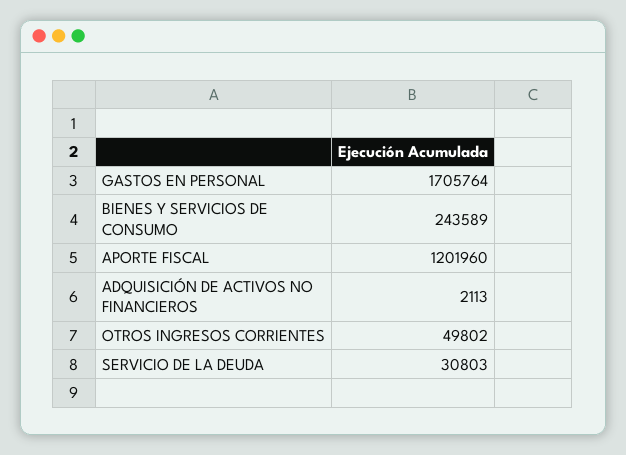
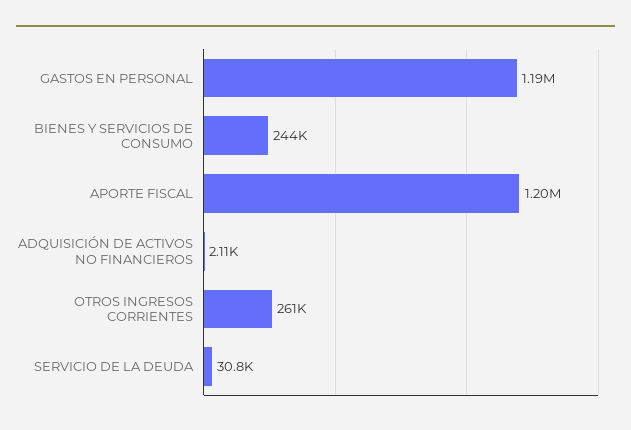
  {
-   "GASTOS EN PERSONAL": 1705764,
+   "GASTOS EN PERSONAL": 1190000,
    "BIENES Y SERVICIOS DE CONSUMO": 243589,
    "APORTE FISCAL": 1201960,
    "ADQUISICIÓN DE ACTIVOS NO FINANCIEROS": 2113,
-   "OTROS INGRESOS CORRIENTES": 49802,
+   "OTROS INGRESOS CORRIENTES": 261000,
    "SERVICIO DE LA DEUDA": 30803
  }

